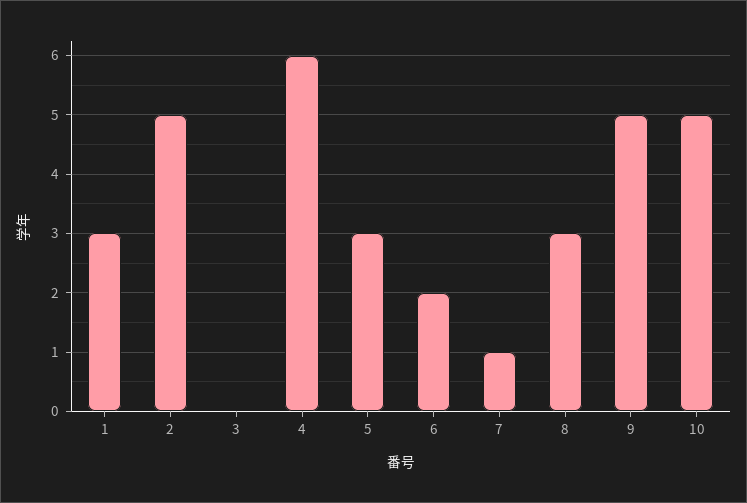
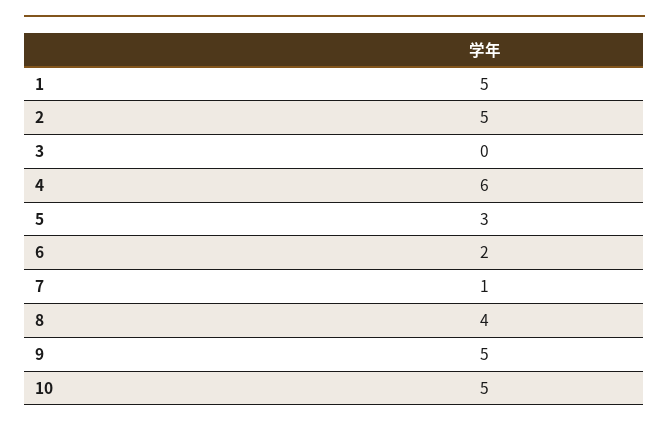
  {
-   "1": 3,
+   "1": 5,
    "2": 5,
    "3": 0,
    "4": 6,
    "5": 3,
    "6": 2,
    "7": 1,
-   "8": 3,
+   "8": 4,
    "9": 5,
    "10": 5
  }

